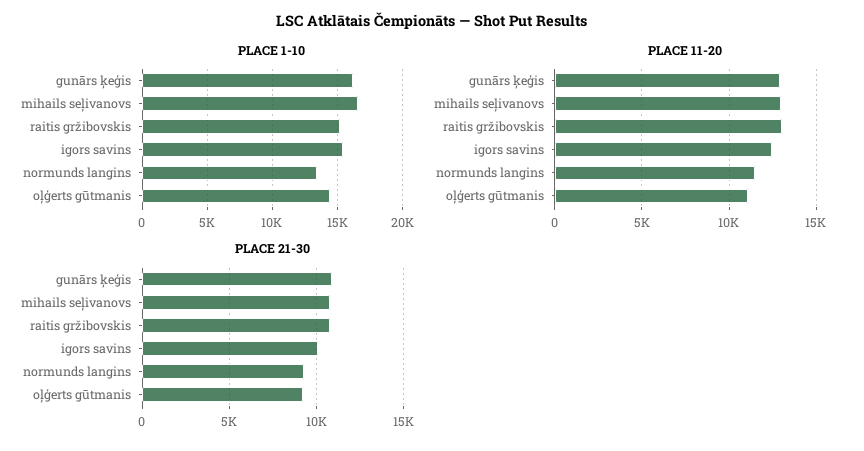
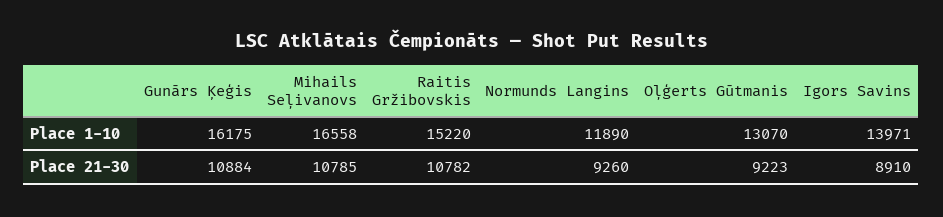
  {
    "PLACE 1-10": {
      "gunārs ķeģis": 16175,
      "mihails seļivanovs": 16558,
      "raitis gržibovskis": 15220,
-     "igors savins": 15500,
+     "igors savins": 13971,
-     "normunds langins": 13500,
+     "normunds langins": 11890,
-     "oļģerts gūtmanis": 14500
+     "oļģerts gūtmanis": 13070
    },
-   "PLACE 11-20": {
-     "gunārs ķeģis": 13000,
-     "mihails seļivanovs": 13000,
-     "raitis gržibovskis": 13000,
-     "igors savins": 12500,
-     "normunds langins": 11500,
-     "oļģerts gūtmanis": 11000
-   },
    "PLACE 21-30": {
      "gunārs ķeģis": 10884,
      "mihails seļivanovs": 10785,
      "raitis gržibovskis": 10782,
-     "igors savins": 10000,
+     "igors savins": 8910,
      "normunds langins": 9260,
      "oļģerts gūtmanis": 9223
    }
  }

